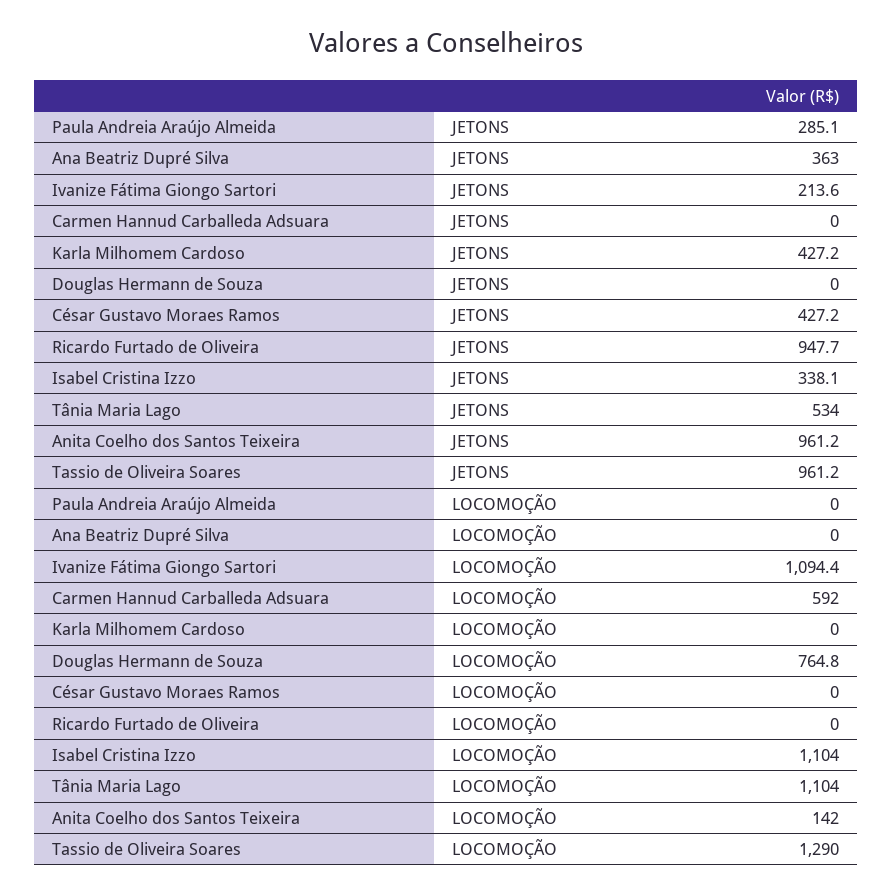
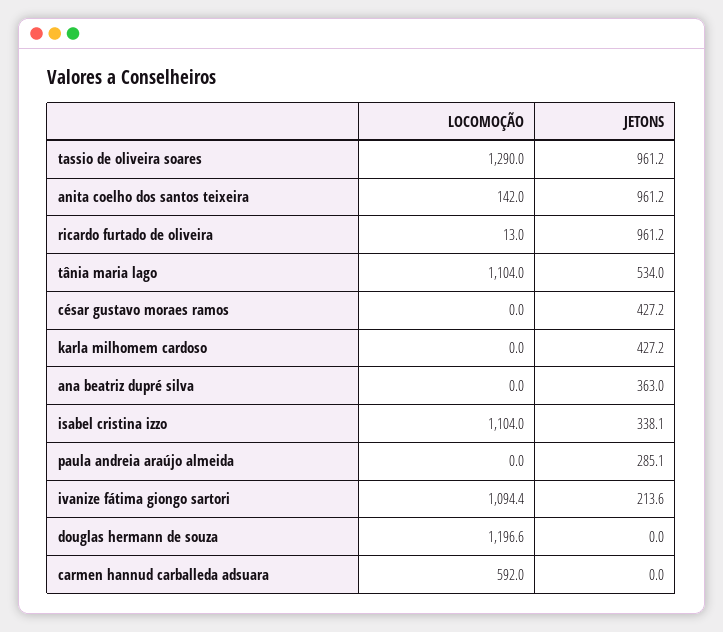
  {
    "Paula Andreia Araújo Almeida": {
      "JETONS": 285.1,
      "LOCOMOÇÃO": 0
    },
    "Ana Beatriz Dupré Silva": {
      "JETONS": 363,
      "LOCOMOÇÃO": 0
    },
    "Ivanize Fátima Giongo Sartori": {
      "JETONS": 213.6,
      "LOCOMOÇÃO": 1094.4
    },
    "Carmen Hannud Carballeda Adsuara": {
      "JETONS": 0,
      "LOCOMOÇÃO": 592
    },
    "Karla Milhomem Cardoso": {
      "JETONS": 427.2,
      "LOCOMOÇÃO": 0
    },
    "Douglas Hermann de Souza": {
      "JETONS": 0,
-     "LOCOMOÇÃO": 764.8
+     "LOCOMOÇÃO": 1196.6
    },
    "César Gustavo Moraes Ramos": {
      "JETONS": 427.2,
      "LOCOMOÇÃO": 0
    },
    "Ricardo Furtado de Oliveira": {
-     "JETONS": 947.7,
+     "JETONS": 961.2,
-     "LOCOMOÇÃO": 0
+     "LOCOMOÇÃO": 13
    },
    "Isabel Cristina Izzo": {
      "JETONS": 338.1,
      "LOCOMOÇÃO": 1104
    },
    "Tânia Maria Lago": {
      "JETONS": 534,
      "LOCOMOÇÃO": 1104
    },
    "Anita Coelho dos Santos Teixeira": {
      "JETONS": 961.2,
      "LOCOMOÇÃO": 142
    },
    "Tassio de Oliveira Soares": {
      "JETONS": 961.2,
      "LOCOMOÇÃO": 1290
    }
  }

